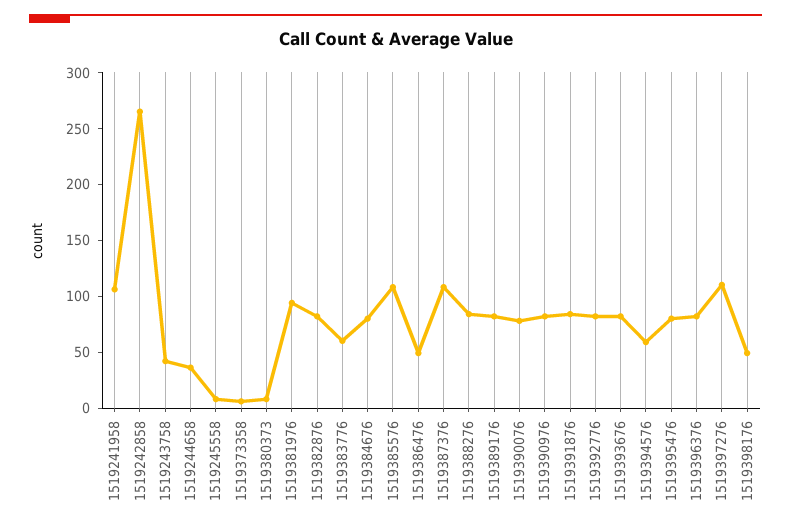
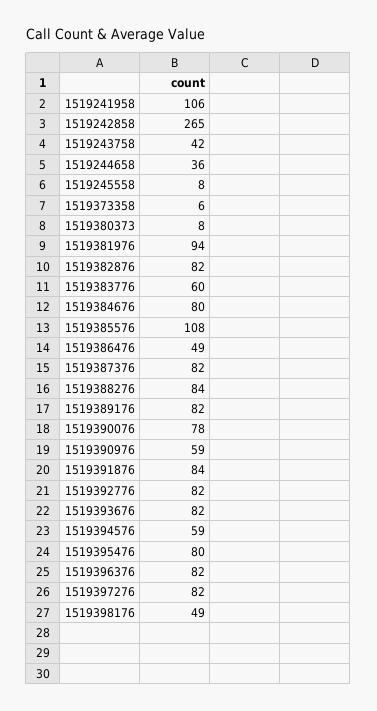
  {
    "1519241958": 106,
    "1519242858": 265,
    "1519243758": 42,
    "1519244658": 36,
    "1519245558": 8,
    "1519373358": 6,
    "1519380373": 8,
    "1519381976": 94,
    "1519382876": 82,
    "1519383776": 60,
    "1519384676": 80,
    "1519385576": 108,
    "1519386476": 49,
-   "1519387376": 110,
+   "1519387376": 82,
    "1519388276": 84,
    "1519389176": 82,
    "1519390076": 78,
-   "1519390976": 80,
+   "1519390976": 59,
    "1519391876": 84,
    "1519392776": 82,
    "1519393676": 82,
    "1519394576": 59,
    "1519395476": 80,
    "1519396376": 82,
-   "1519397276": 110,
+   "1519397276": 82,
    "1519398176": 49
  }

